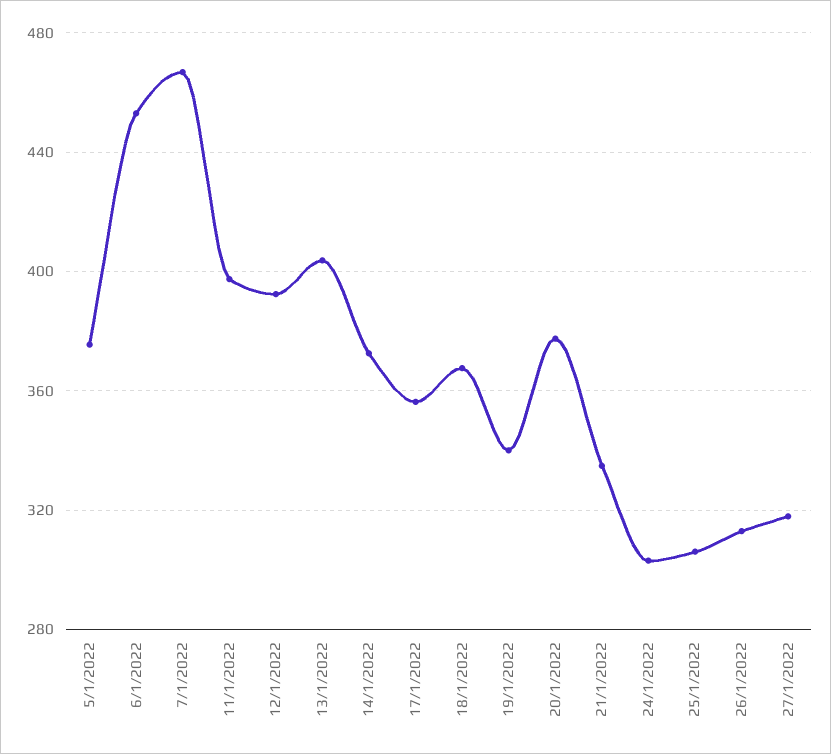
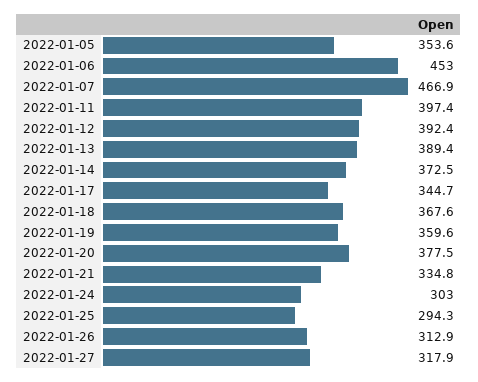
  {
-   "5/1/2022": 375,
+   "5/1/2022": 353.6,
    "6/1/2022": 453,
    "7/1/2022": 466.9,
    "11/1/2022": 397.4,
    "12/1/2022": 392.4,
-   "13/1/2022": 405,
+   "13/1/2022": 389.4,
    "14/1/2022": 372.5,
-   "17/1/2022": 355,
+   "17/1/2022": 344.7,
    "18/1/2022": 367.6,
-   "19/1/2022": 340,
+   "19/1/2022": 359.6,
    "20/1/2022": 377.5,
    "21/1/2022": 334.8,
    "24/1/2022": 303,
-   "25/1/2022": 305,
+   "25/1/2022": 294.3,
    "26/1/2022": 312.9,
    "27/1/2022": 317.9
  }

